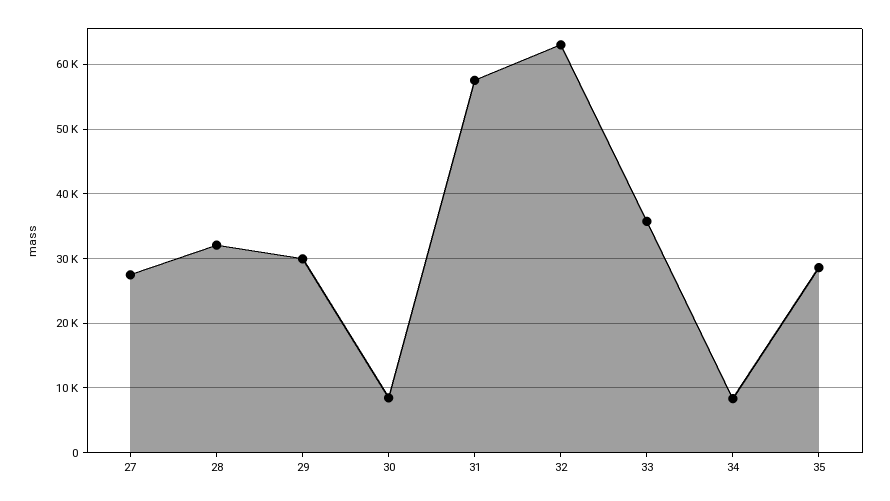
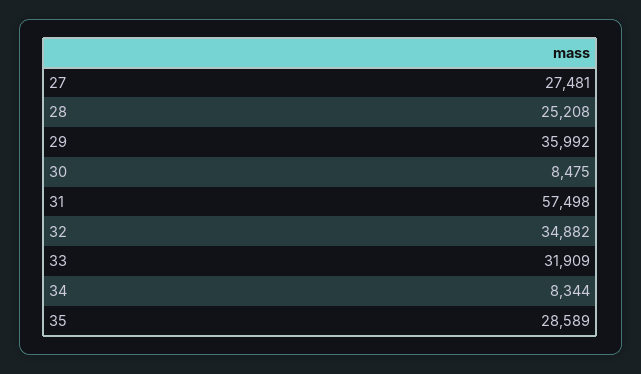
  {
    "27": 27481,
-   "28": 32000,
+   "28": 25208,
-   "29": 30000,
+   "29": 35992,
    "30": 8475,
    "31": 57498,
-   "32": 63000,
+   "32": 34882,
-   "33": 36000,
+   "33": 31909,
    "34": 8344,
    "35": 28589
  }

